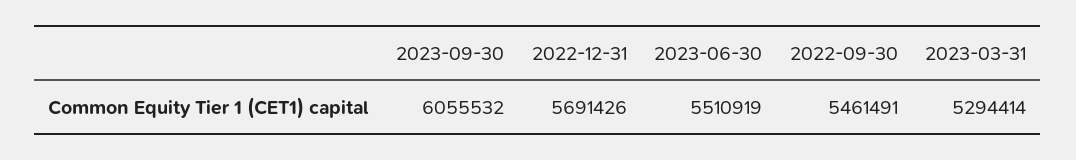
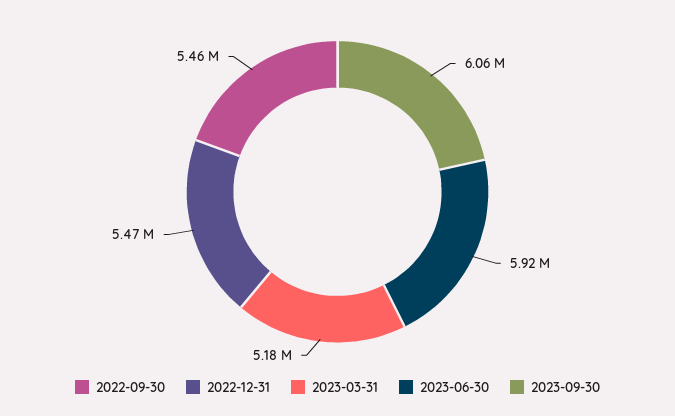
  {
    "2023-09-30": 6055532,
-   "2022-12-31": 5691426,
+   "2022-12-31": 5470000,
-   "2023-06-30": 5510919,
+   "2023-06-30": 5920000,
    "2022-09-30": 5461491,
-   "2023-03-31": 5294414
+   "2023-03-31": 5180000
  }

